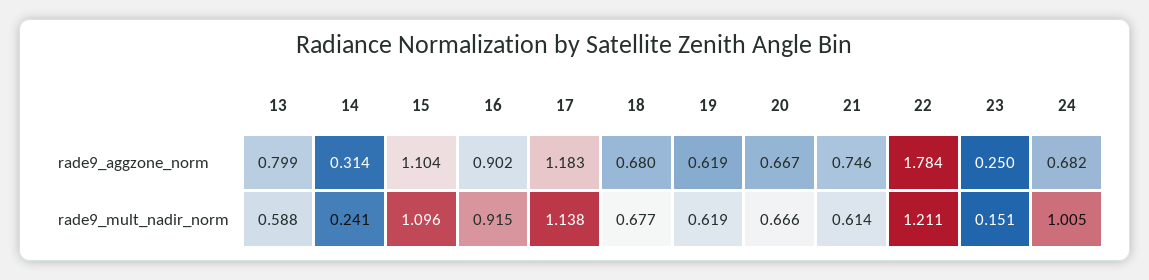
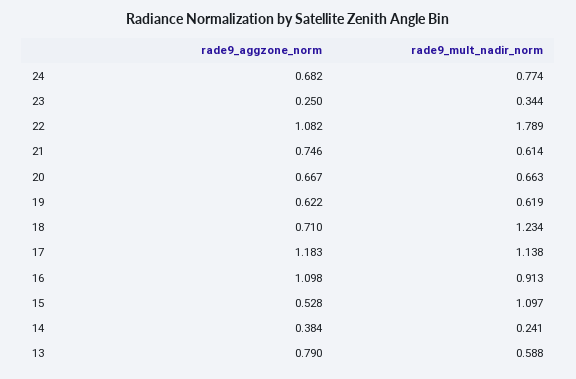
  {
    "13": {
-     "rade9_aggzone_norm": 0.799,
+     "rade9_aggzone_norm": 0.79,
      "rade9_mult_nadir_norm": 0.588
    },
    "14": {
-     "rade9_aggzone_norm": 0.314,
+     "rade9_aggzone_norm": 0.384,
      "rade9_mult_nadir_norm": 0.241
    },
    "15": {
-     "rade9_aggzone_norm": 1.104,
+     "rade9_aggzone_norm": 0.528,
-     "rade9_mult_nadir_norm": 1.096
+     "rade9_mult_nadir_norm": 1.097
    },
    "16": {
-     "rade9_aggzone_norm": 0.902,
+     "rade9_aggzone_norm": 1.098,
-     "rade9_mult_nadir_norm": 0.915
+     "rade9_mult_nadir_norm": 0.913
    },
    "17": {
      "rade9_aggzone_norm": 1.183,
      "rade9_mult_nadir_norm": 1.138
    },
    "18": {
-     "rade9_aggzone_norm": 0.68,
+     "rade9_aggzone_norm": 0.71,
-     "rade9_mult_nadir_norm": 0.677
+     "rade9_mult_nadir_norm": 1.234
    },
    "19": {
-     "rade9_aggzone_norm": 0.619,
+     "rade9_aggzone_norm": 0.622,
      "rade9_mult_nadir_norm": 0.619
    },
    "20": {
      "rade9_aggzone_norm": 0.667,
-     "rade9_mult_nadir_norm": 0.666
+     "rade9_mult_nadir_norm": 0.663
    },
    "21": {
      "rade9_aggzone_norm": 0.746,
      "rade9_mult_nadir_norm": 0.614
    },
    "22": {
-     "rade9_aggzone_norm": 1.784,
+     "rade9_aggzone_norm": 1.082,
-     "rade9_mult_nadir_norm": 1.211
+     "rade9_mult_nadir_norm": 1.789
    },
    "23": {
      "rade9_aggzone_norm": 0.25,
-     "rade9_mult_nadir_norm": 0.151
+     "rade9_mult_nadir_norm": 0.344
    },
    "24": {
      "rade9_aggzone_norm": 0.682,
-     "rade9_mult_nadir_norm": 1.005
+     "rade9_mult_nadir_norm": 0.774
    }
  }

